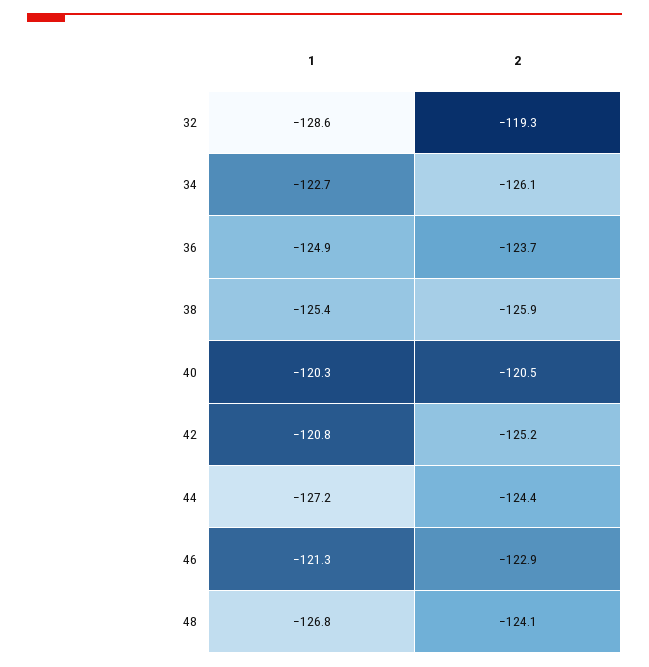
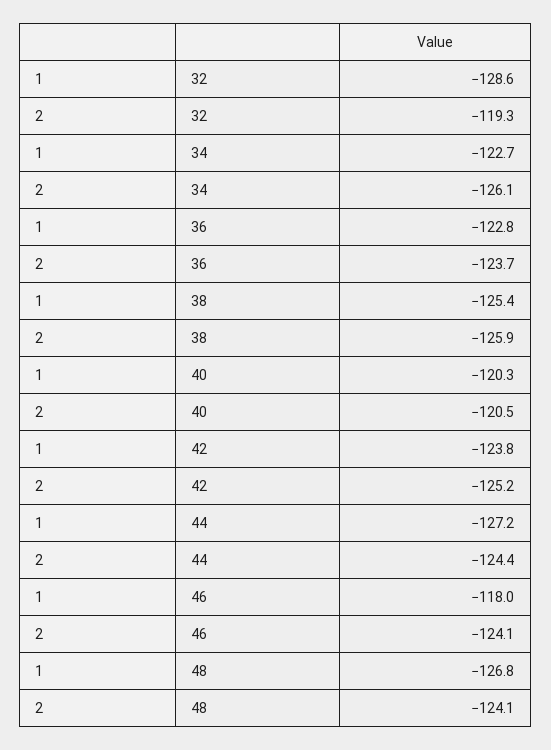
  {
    "1": {
      "32": -128.6,
      "34": -122.7,
-     "36": -124.9,
+     "36": -122.8,
      "38": -125.4,
      "40": -120.3,
-     "42": -120.8,
+     "42": -123.8,
      "44": -127.2,
-     "46": -121.3,
+     "46": -118,
      "48": -126.8
    },
    "2": {
      "32": -119.3,
      "34": -126.1,
      "36": -123.7,
      "38": -125.9,
      "40": -120.5,
      "42": -125.2,
      "44": -124.4,
-     "46": -122.9,
+     "46": -124.1,
      "48": -124.1
    }
  }

